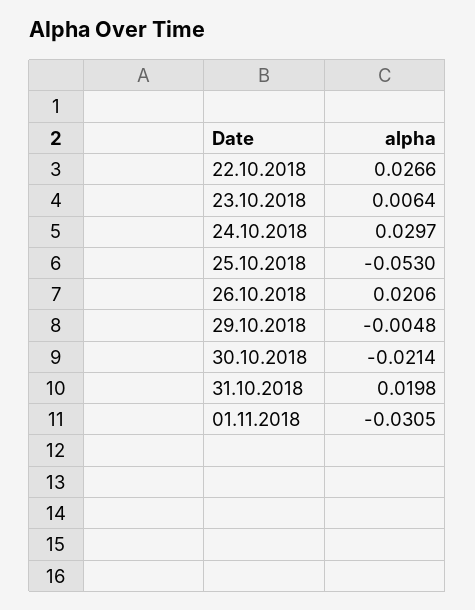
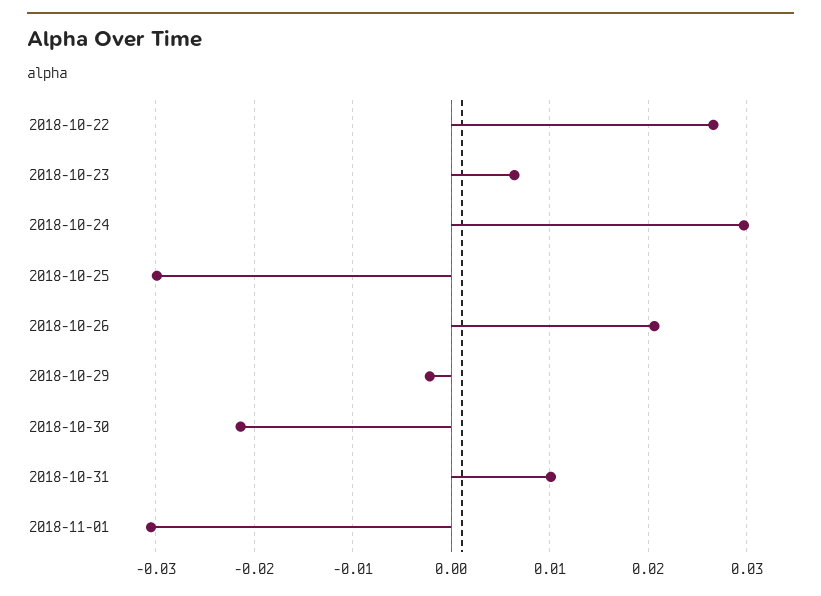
  {
    "22.10.2018": 0.0266,
    "23.10.2018": 0.0064,
    "24.10.2018": 0.0297,
-   "25.10.2018": -0.053,
+   "25.10.2018": -0.03,
    "26.10.2018": 0.0206,
-   "29.10.2018": -0.0048,
+   "29.10.2018": -0.002,
    "30.10.2018": -0.0214,
-   "31.10.2018": 0.0198,
+   "31.10.2018": 0.01,
    "01.11.2018": -0.0305
  }

